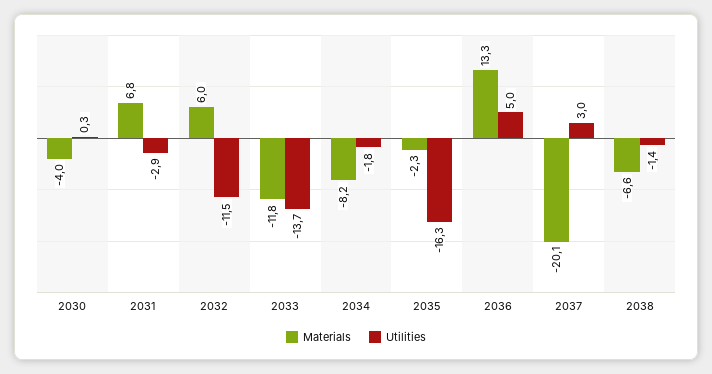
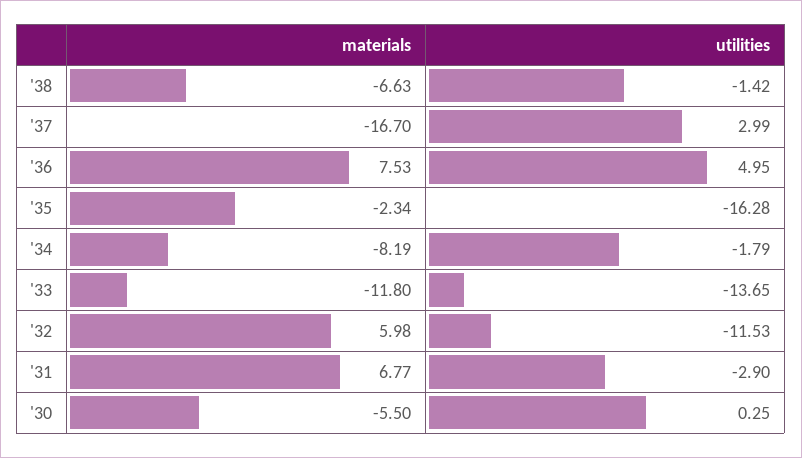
  {
    "Materials": {
-     "2030": -4,
+     "2030": -5.5,
      "2031": 6.77,
      "2032": 5.98,
      "2033": -11.8,
      "2034": -8.19,
      "2035": -2.34,
-     "2036": 13.3,
+     "2036": 7.53,
-     "2037": -20.1,
+     "2037": -16.7,
      "2038": -6.63
    },
    "Utilities": {
      "2030": 0.25,
      "2031": -2.9,
      "2032": -11.53,
      "2033": -13.65,
      "2034": -1.79,
      "2035": -16.28,
      "2036": 4.95,
      "2037": 2.99,
      "2038": -1.42
    }
  }

